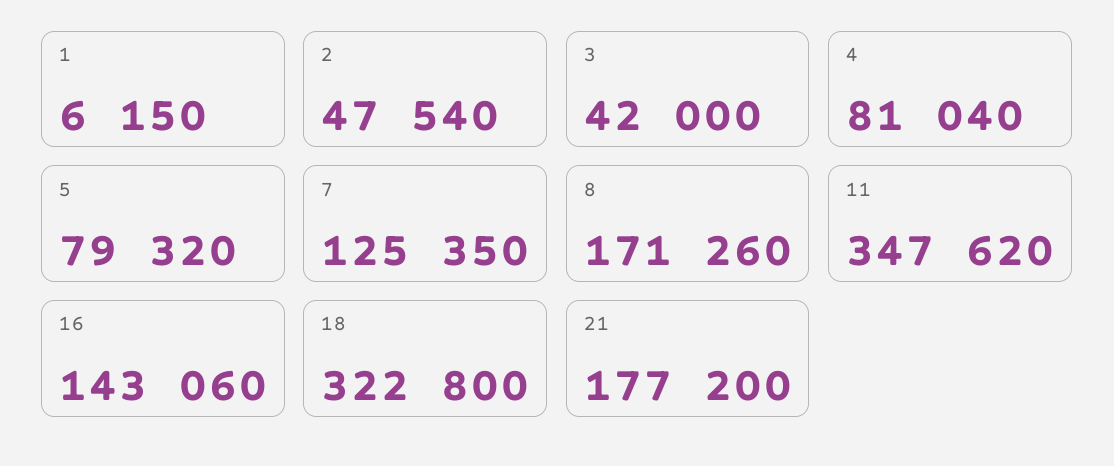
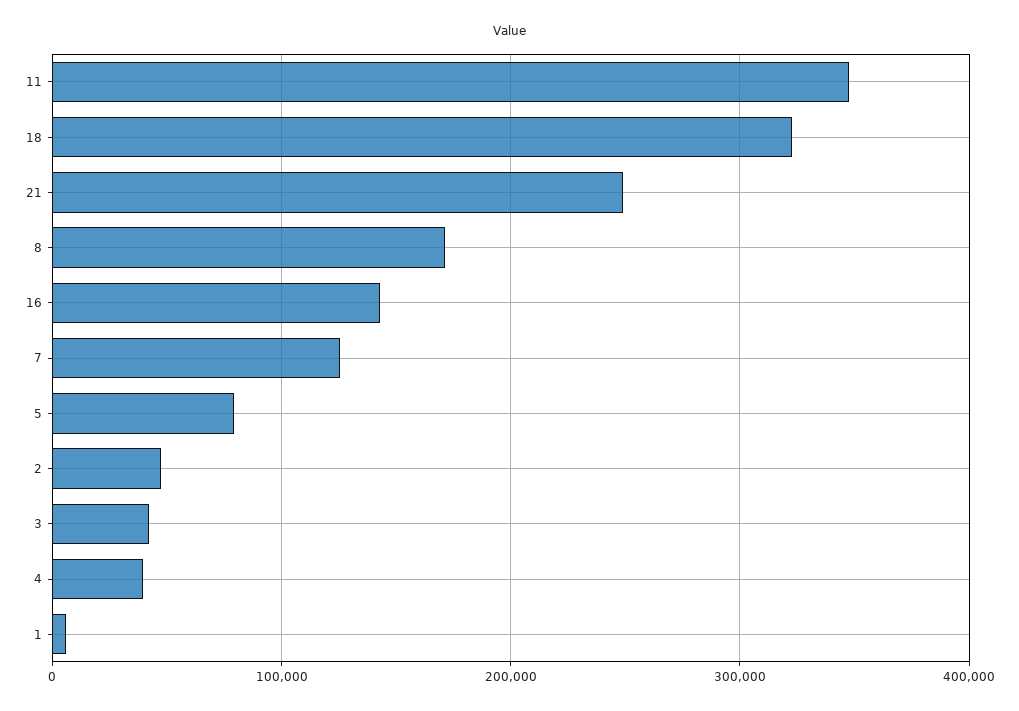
  {
    "1": 6150,
    "2": 47540,
    "3": 42000,
-   "4": 81040,
+   "4": 40000,
    "5": 79320,
    "7": 125350,
    "8": 171260,
    "11": 347620,
    "16": 143060,
    "18": 322800,
-   "21": 177200
+   "21": 250000
  }

